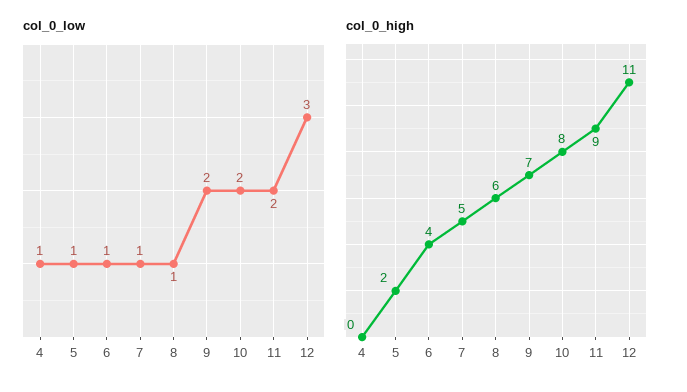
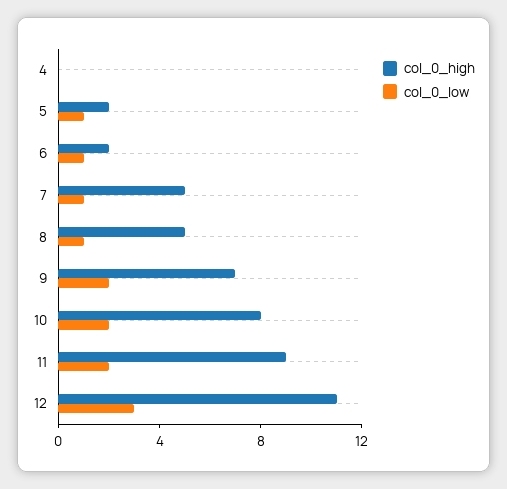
  {
    "col_0_low": {
-     "4": 1,
+     "4": 0,
      "5": 1,
      "6": 1,
      "7": 1,
      "8": 1,
      "9": 2,
      "10": 2,
      "11": 2,
      "12": 3
    },
    "col_0_high": {
      "4": 0,
      "5": 2,
-     "6": 4,
+     "6": 2,
      "7": 5,
-     "8": 6,
+     "8": 5,
      "9": 7,
      "10": 8,
      "11": 9,
      "12": 11
    }
  }

